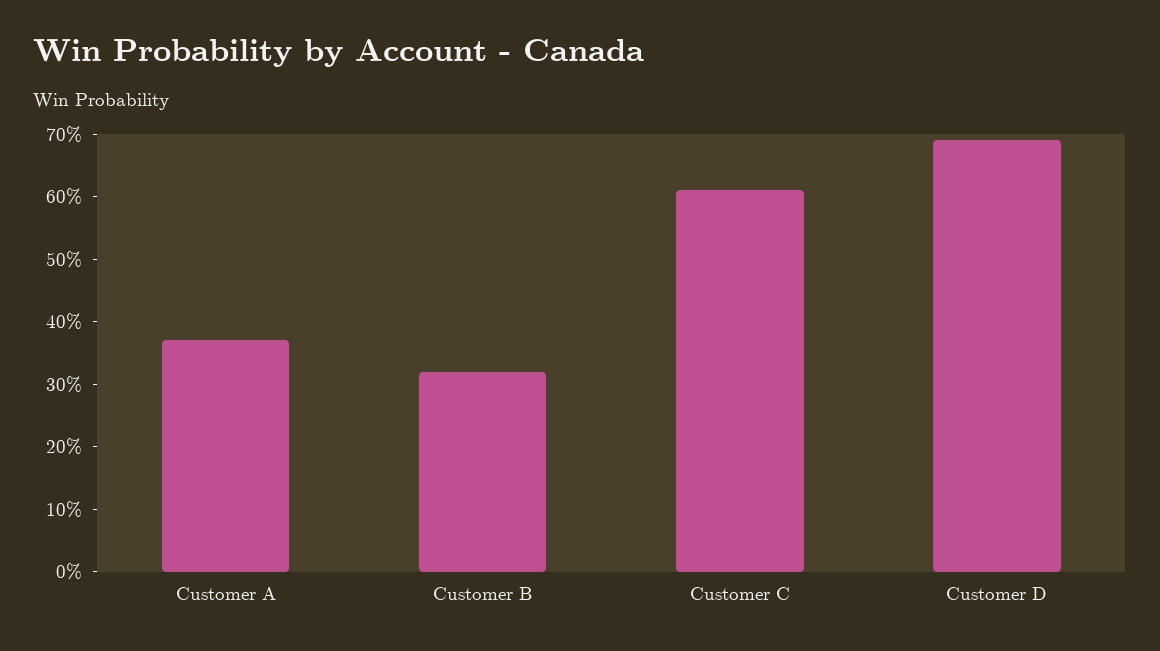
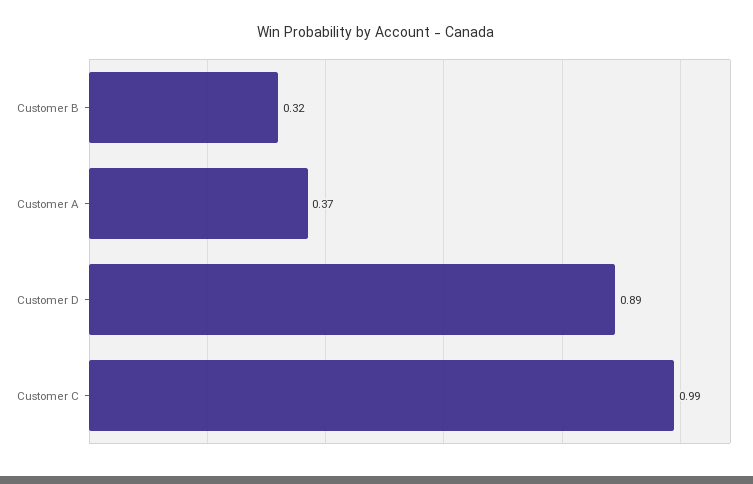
  {
    "Customer A": 0.37,
    "Customer B": 0.32,
-   "Customer C": 0.6,
+   "Customer C": 0.99,
-   "Customer D": 0.7
+   "Customer D": 0.89
  }

